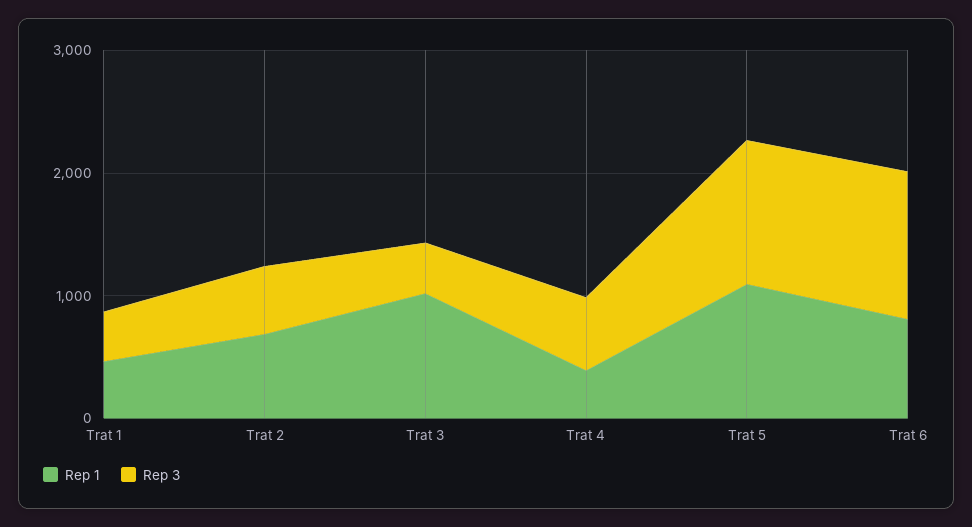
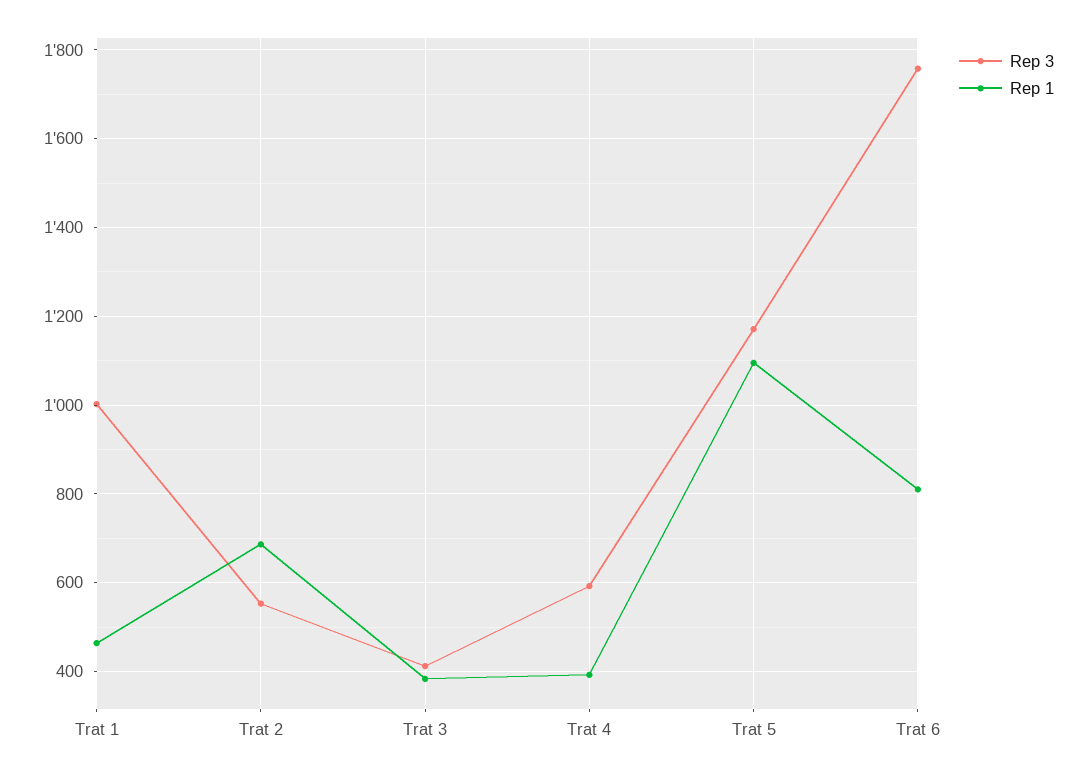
  {
    "Rep 1": {
      "Trat 1": 460,
      "Trat 2": 680,
-     "Trat 3": 1000,
+     "Trat 3": 380,
      "Trat 4": 400,
      "Trat 5": 1100,
      "Trat 6": 820
    },
    "Rep 3": {
-     "Trat 1": 400,
+     "Trat 1": 1000,
      "Trat 2": 560,
      "Trat 3": 420,
      "Trat 4": 600,
      "Trat 5": 1180,
-     "Trat 6": 1200
+     "Trat 6": 1760
    }
  }

